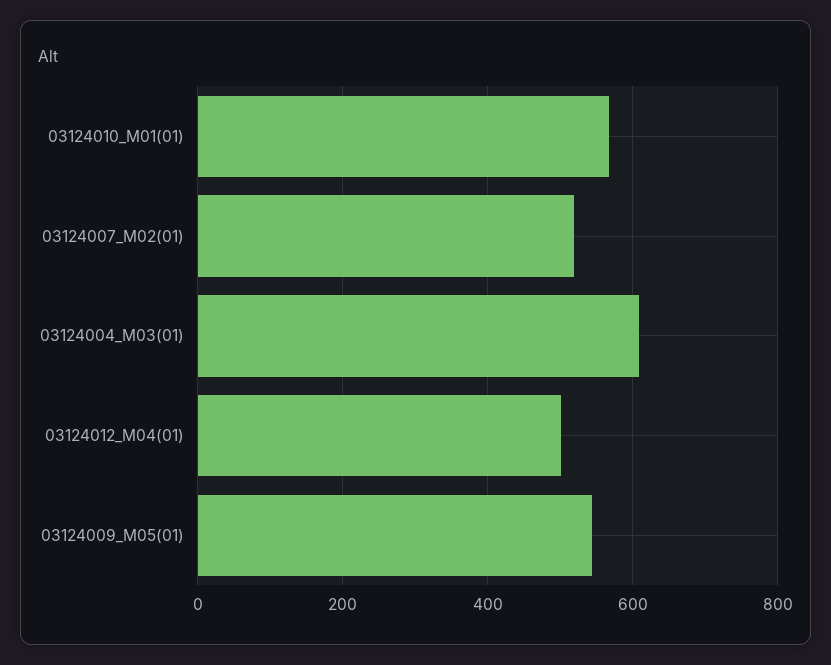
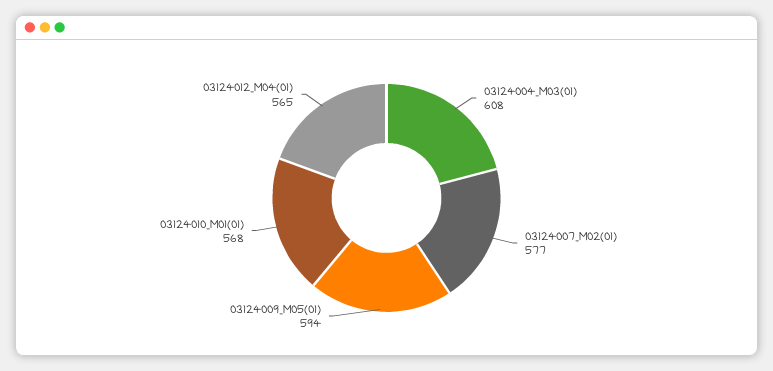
  {
    "03124010_M01(01)": 568,
-   "03124007_M02(01)": 520,
+   "03124007_M02(01)": 577,
    "03124004_M03(01)": 608,
-   "03124012_M04(01)": 500,
+   "03124012_M04(01)": 565,
-   "03124009_M05(01)": 540
+   "03124009_M05(01)": 594
  }

